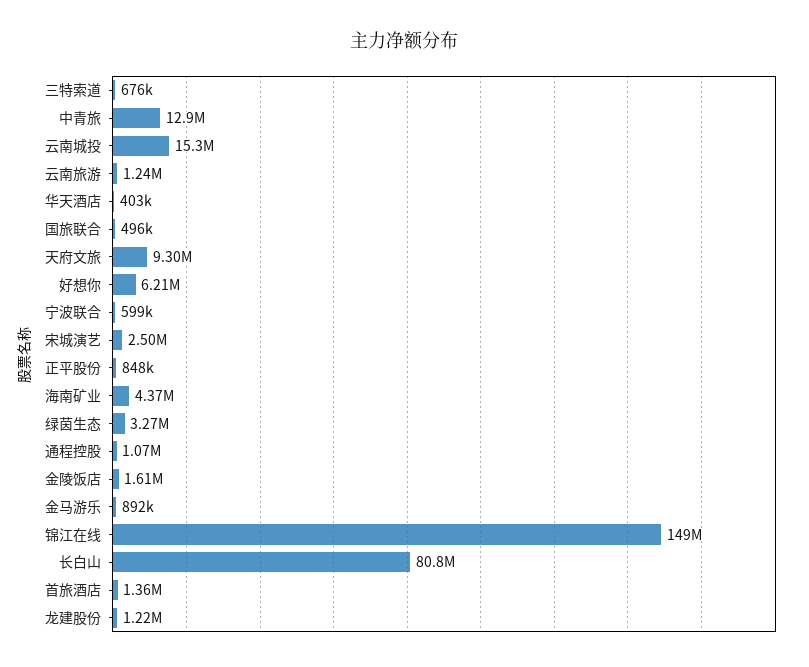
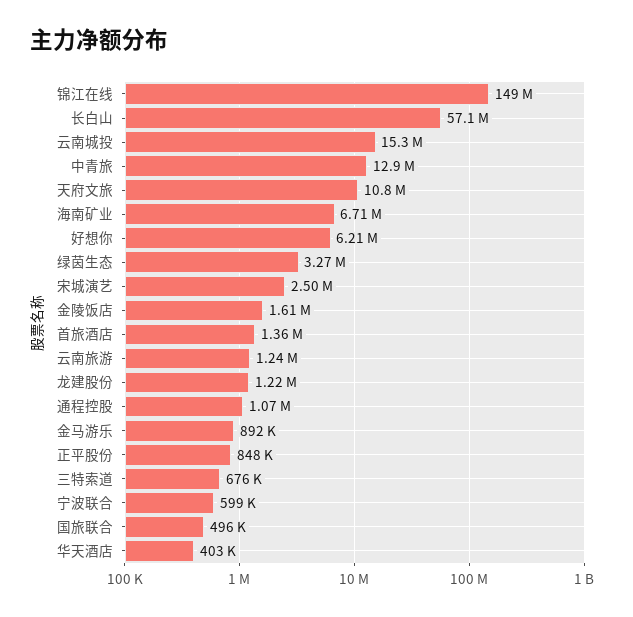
  {
    "三特索道": 676000,
    "中青旅": 12900000,
    "云南城投": 15300000,
    "云南旅游": 1240000,
    "华天酒店": 403000,
    "国旅联合": 496000,
-   "天府文旅": 9300000,
+   "天府文旅": 10800000,
    "好想你": 6210000,
    "宁波联合": 599000,
    "宋城演艺": 2500000,
    "正平股份": 848000,
-   "海南矿业": 4370000,
+   "海南矿业": 6710000,
    "绿茵生态": 3270000,
    "通程控股": 1070000,
    "金陵饭店": 1610000,
    "金马游乐": 892000,
    "锦江在线": 149000000,
-   "长白山": 80800000,
+   "长白山": 57100000,
    "首旅酒店": 1360000,
    "龙建股份": 1220000
  }

